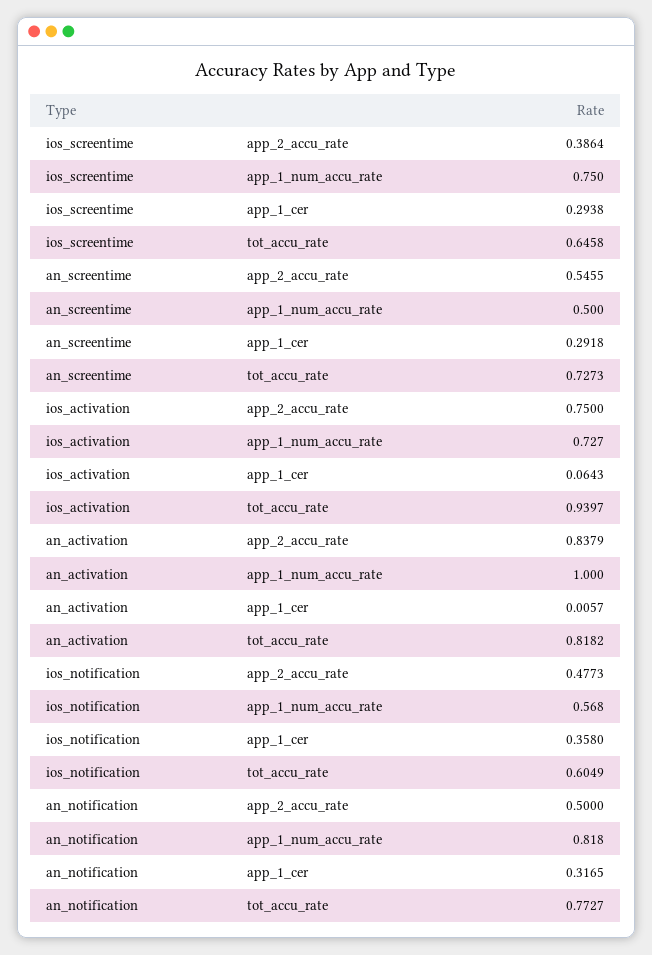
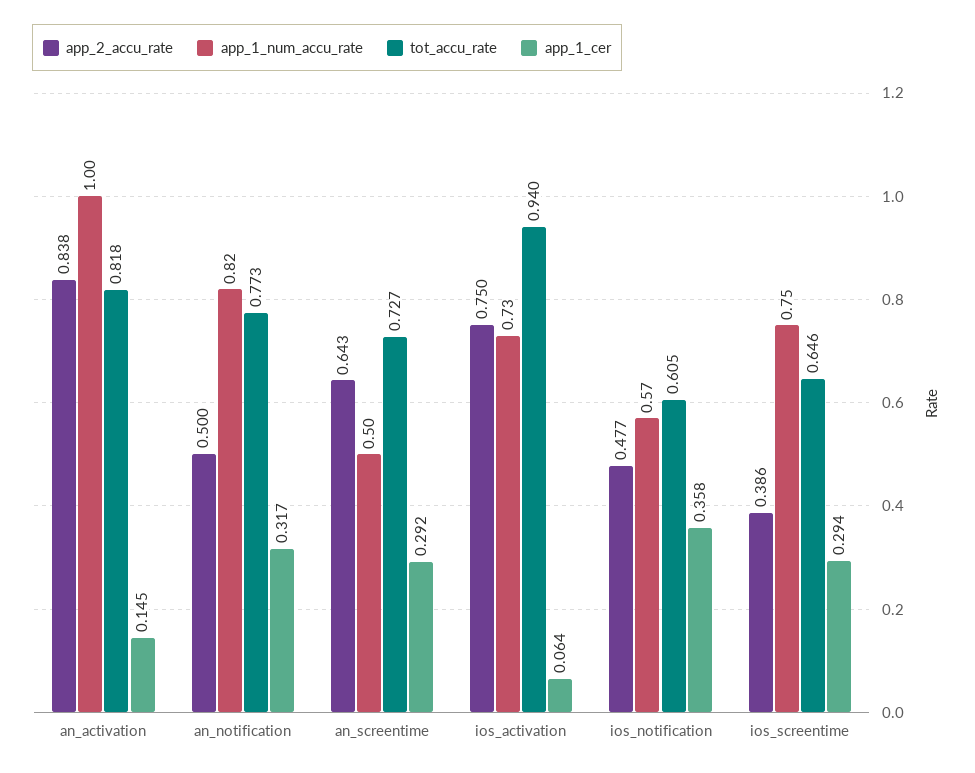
  {
    "app_2_accu_rate": {
      "ios_screentime": 0.3864,
-     "an_screentime": 0.5455,
+     "an_screentime": 0.643,
      "ios_activation": 0.75,
      "an_activation": 0.8379,
      "ios_notification": 0.4773,
      "an_notification": 0.5
    },
    "app_1_num_accu_rate": {
      "ios_screentime": 0.75,
      "an_screentime": 0.5,
      "ios_activation": 0.727,
      "an_activation": 1,
      "ios_notification": 0.568,
      "an_notification": 0.818
    },
    "app_1_cer": {
      "ios_screentime": 0.2938,
      "an_screentime": 0.2918,
      "ios_activation": 0.0643,
-     "an_activation": 0.0057,
+     "an_activation": 0.145,
      "ios_notification": 0.358,
      "an_notification": 0.3165
    },
    "tot_accu_rate": {
      "ios_screentime": 0.6458,
      "an_screentime": 0.7273,
      "ios_activation": 0.9397,
      "an_activation": 0.8182,
      "ios_notification": 0.6049,
      "an_notification": 0.7727
    }
  }

